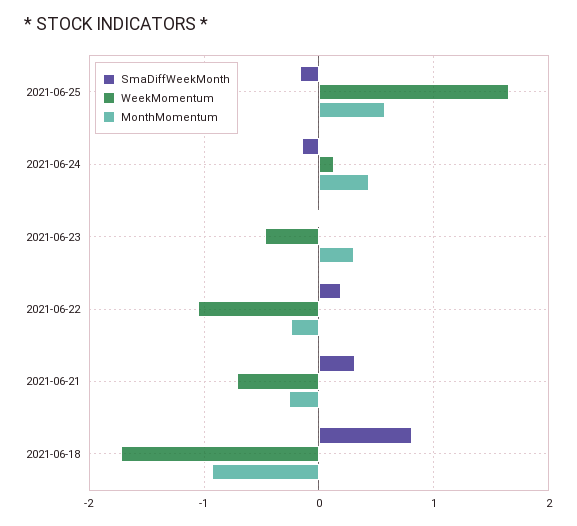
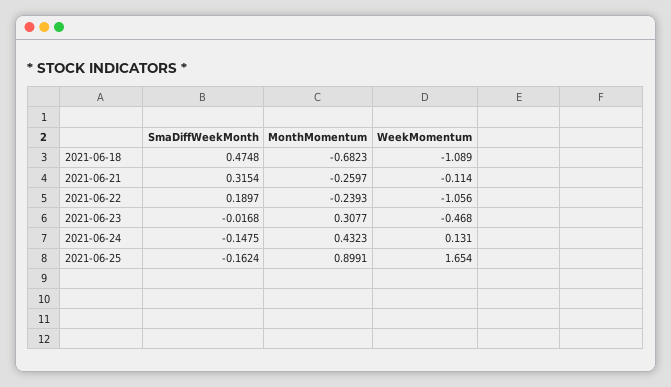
  {
    "SmaDiffWeekMonth": {
      "2021-06-25": -0.1624,
      "2021-06-24": -0.1475,
      "2021-06-23": -0.0168,
      "2021-06-22": 0.1897,
      "2021-06-21": 0.3154,
-     "2021-06-18": 0.8
+     "2021-06-18": 0.4748
    },
    "WeekMomentum": {
      "2021-06-25": 1.654,
      "2021-06-24": 0.131,
      "2021-06-23": -0.468,
      "2021-06-22": -1.056,
-     "2021-06-21": -0.7,
+     "2021-06-21": -0.114,
-     "2021-06-18": -1.7
+     "2021-06-18": -1.089
    },
    "MonthMomentum": {
-     "2021-06-25": 0.6,
+     "2021-06-25": 0.8991,
      "2021-06-24": 0.4323,
      "2021-06-23": 0.3077,
      "2021-06-22": -0.2393,
      "2021-06-21": -0.2597,
-     "2021-06-18": -0.9
+     "2021-06-18": -0.6823
    }
  }

